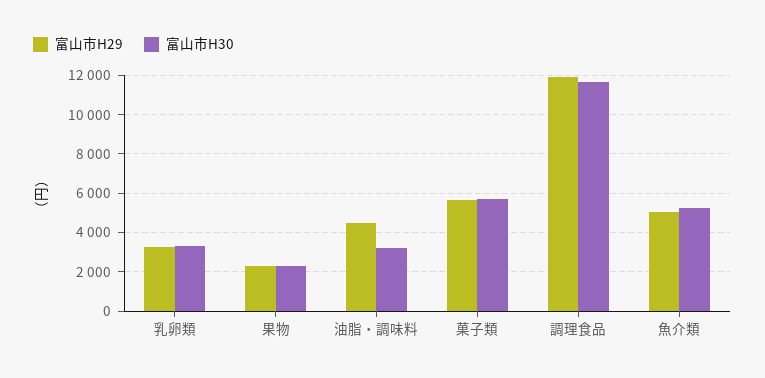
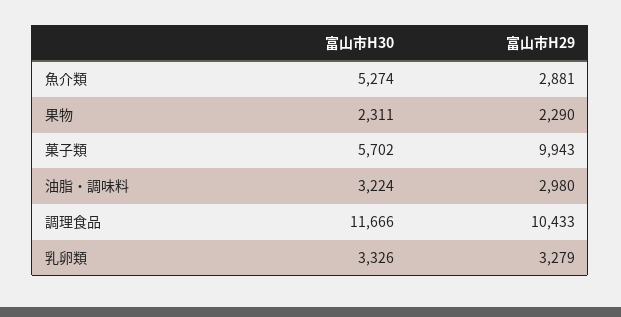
  {
    "富山市H29": {
      "乳卵類": 3279,
      "果物": 2290,
-     "油脂・調味料": 4500,
+     "油脂・調味料": 2980,
-     "菓子類": 5500,
+     "菓子類": 9943,
-     "調理食品": 12000,
+     "調理食品": 10433,
-     "魚介類": 5000
+     "魚介類": 2881
    },
    "富山市H30": {
      "乳卵類": 3326,
      "果物": 2311,
      "油脂・調味料": 3224,
      "菓子類": 5702,
      "調理食品": 11666,
      "魚介類": 5274
    }
  }

